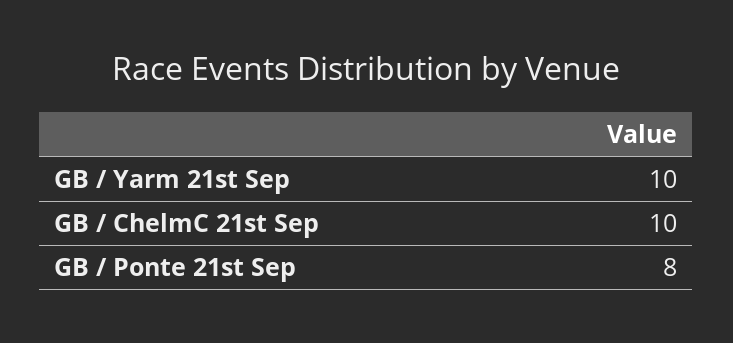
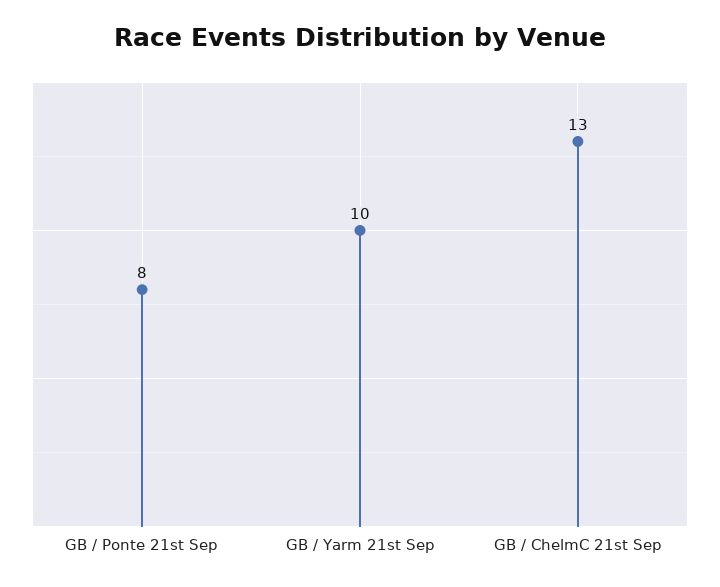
  {
    "GB / Yarm 21st Sep": 10,
-   "GB / ChelmC 21st Sep": 10,
+   "GB / ChelmC 21st Sep": 13,
    "GB / Ponte 21st Sep": 8
  }

